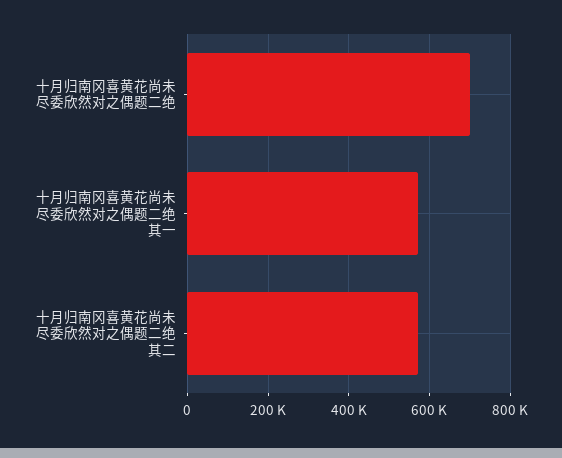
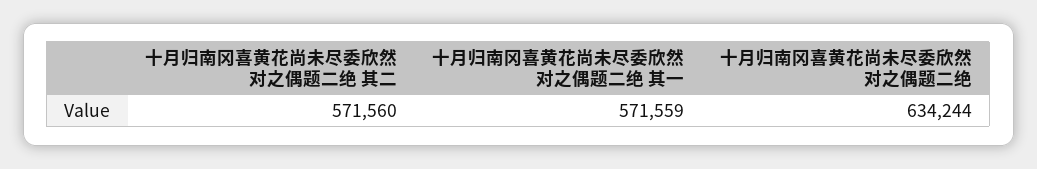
  {
-   "十月归南冈喜黄花尚未尽委欣然对之偶题二绝": 700000,
+   "十月归南冈喜黄花尚未尽委欣然对之偶题二绝": 634244,
    "十月归南冈喜黄花尚未尽委欣然对之偶题二绝 其一": 571559,
    "十月归南冈喜黄花尚未尽委欣然对之偶题二绝 其二": 571560
  }

